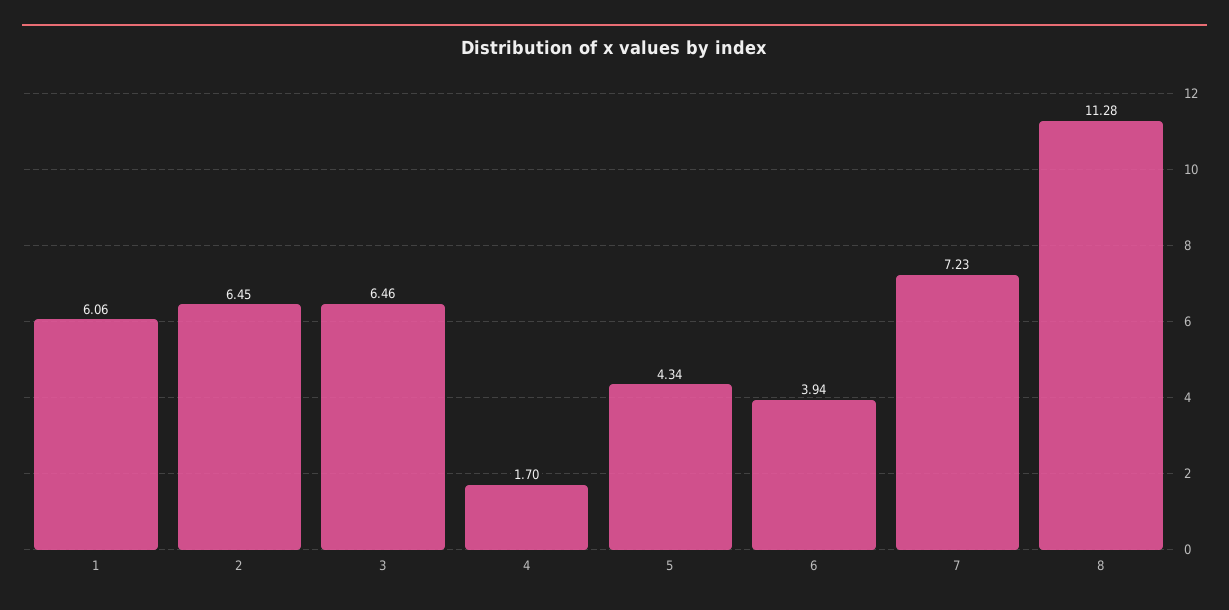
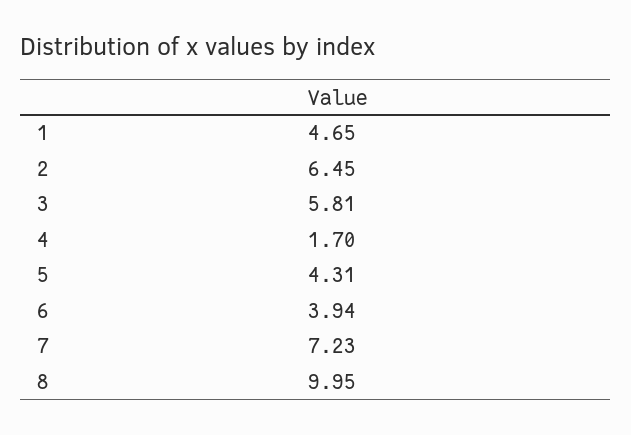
  {
-   "1": 6.06,
+   "1": 4.65,
    "2": 6.45,
-   "3": 6.46,
+   "3": 5.81,
    "4": 1.7,
-   "5": 4.34,
+   "5": 4.31,
    "6": 3.94,
    "7": 7.23,
-   "8": 11.28
+   "8": 9.95
  }

